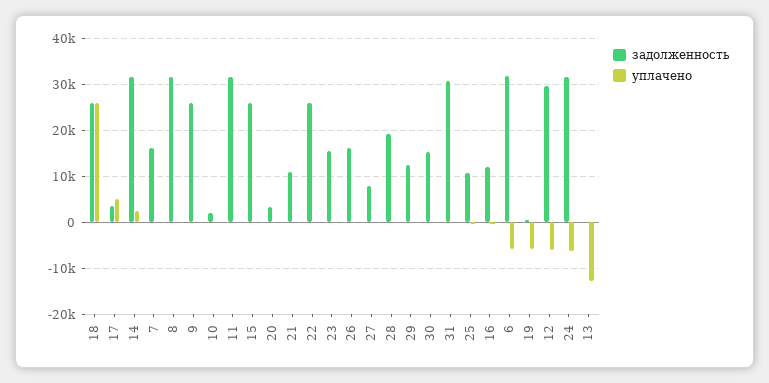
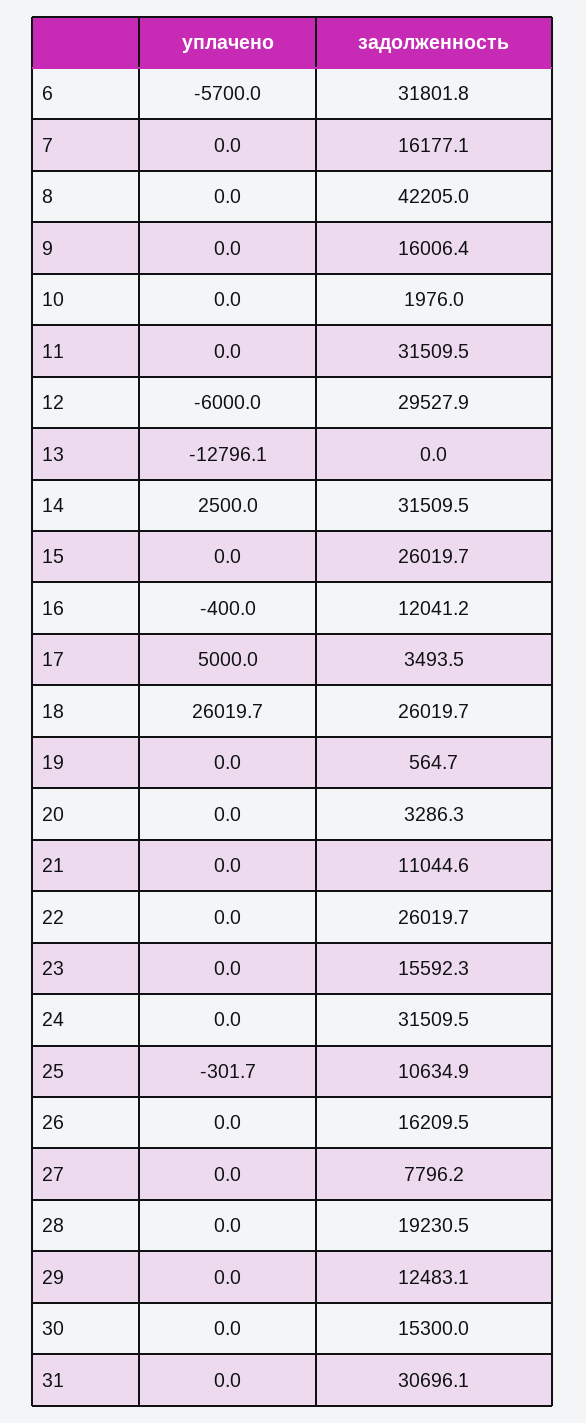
  {
    "задолженность": {
      "18": 26019.7,
      "17": 3493.5,
      "14": 31509.5,
      "7": 16177.1,
-     "8": 32000,
+     "8": 42205,
-     "9": 26000,
+     "9": 16006.4,
      "10": 1976,
      "11": 31509.5,
      "15": 26019.7,
      "20": 3286.3,
      "21": 11044.6,
      "22": 26019.7,
      "23": 15592.3,
      "26": 16209.5,
      "27": 7796.2,
      "28": 19230.5,
      "29": 12483.1,
      "30": 15300,
      "31": 30696.1,
      "25": 10634.9,
      "16": 12041.2,
      "6": 31801.8,
      "19": 564.7,
      "12": 29527.9,
      "24": 31509.5,
      "13": 0
    },
    "уплачено": {
      "18": 26019.7,
      "17": 5000,
      "14": 2500,
      "7": 0,
      "8": 0,
      "9": 0,
      "10": 0,
      "11": 0,
      "15": 0,
      "20": 0,
      "21": 0,
      "22": 0,
      "23": 0,
      "26": 0,
      "27": 0,
      "28": 0,
      "29": 0,
      "30": 0,
      "31": 0,
      "25": -301.7,
      "16": -400,
      "6": -5700,
-     "19": -6000,
+     "19": 0,
      "12": -6000,
-     "24": -6000,
+     "24": 0,
      "13": -12796.1
    }
  }

